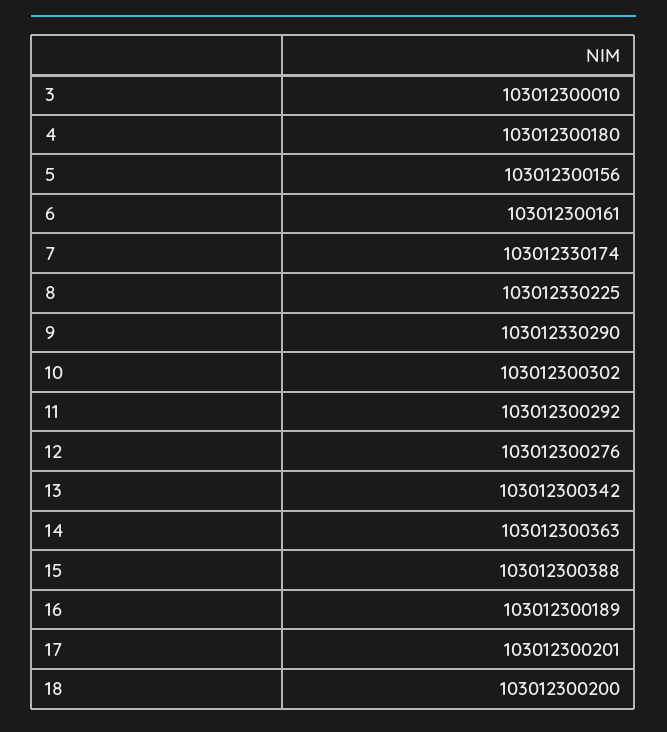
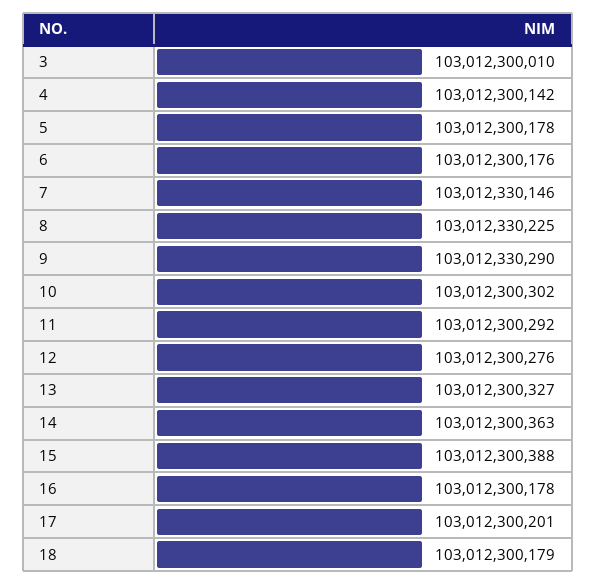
  {
    "3": 103012300010,
-   "4": 103012300180,
+   "4": 103012300142,
-   "5": 103012300156,
+   "5": 103012300178,
-   "6": 103012300161,
+   "6": 103012300176,
-   "7": 103012330174,
+   "7": 103012330146,
    "8": 103012330225,
    "9": 103012330290,
    "10": 103012300302,
    "11": 103012300292,
    "12": 103012300276,
-   "13": 103012300342,
+   "13": 103012300327,
    "14": 103012300363,
    "15": 103012300388,
-   "16": 103012300189,
+   "16": 103012300178,
    "17": 103012300201,
-   "18": 103012300200
+   "18": 103012300179
  }

